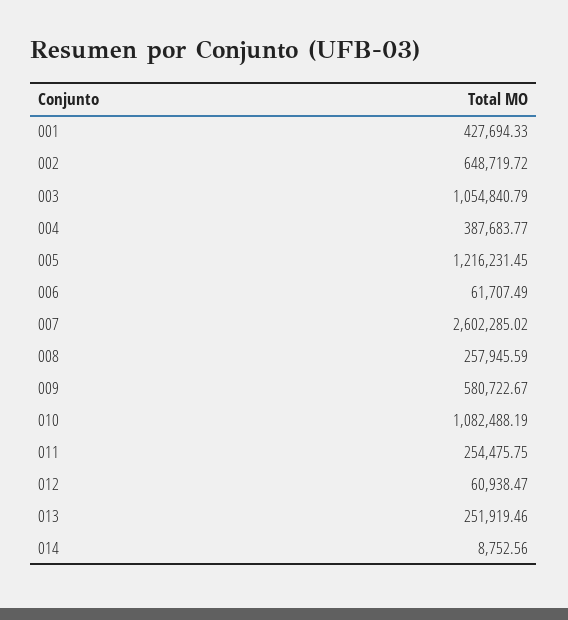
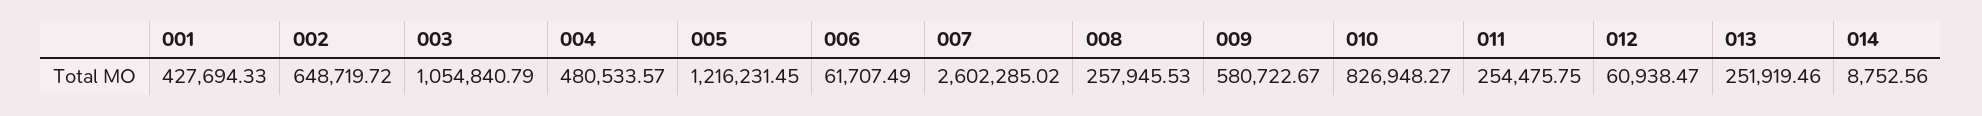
  {
    "001": 427694.33,
    "002": 648719.72,
    "003": 1054840.79,
-   "004": 387683.77,
+   "004": 480533.57,
    "005": 1216231.45,
    "006": 61707.49,
    "007": 2602285.02,
-   "008": 257945.59,
+   "008": 257945.53,
    "009": 580722.67,
-   "010": 1082488.19,
+   "010": 826948.27,
    "011": 254475.75,
    "012": 60938.47,
    "013": 251919.46,
    "014": 8752.56
  }

